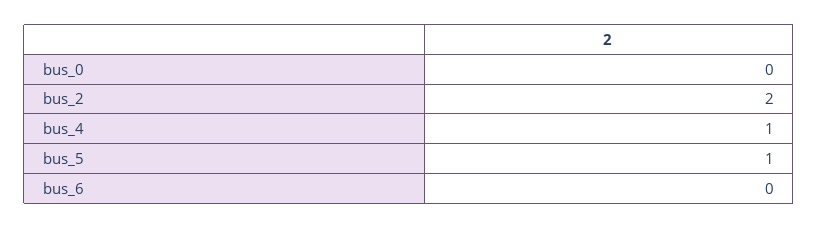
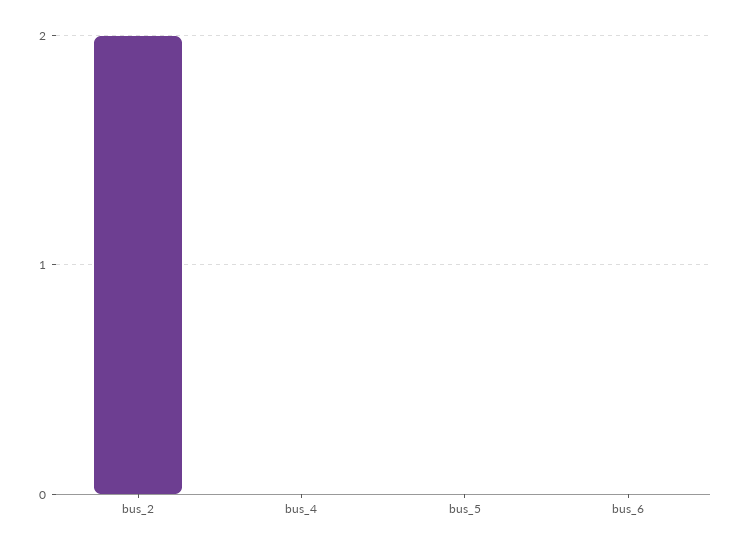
  {
-   "bus_0": 0,
    "bus_2": 2,
-   "bus_4": 1,
+   "bus_4": 0,
-   "bus_5": 1,
+   "bus_5": 0,
    "bus_6": 0
  }

